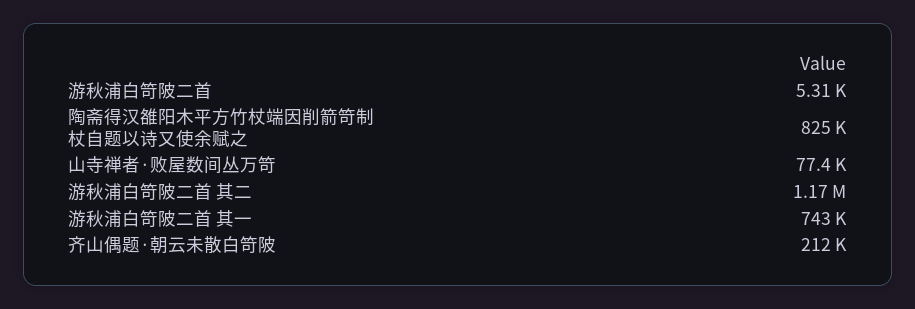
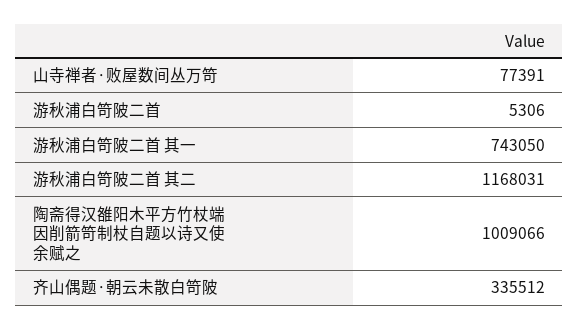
  {
    "游秋浦白笴陂二首": 5306,
-   "陶斋得汉雒阳木平方竹杖端因削箭笴制杖自题以诗又使余赋之": 825000,
+   "陶斋得汉雒阳木平方竹杖端因削箭笴制杖自题以诗又使余赋之": 1009066,
    "山寺禅者·败屋数间丛万笴": 77391,
    "游秋浦白笴陂二首 其二": 1168031,
    "游秋浦白笴陂二首 其一": 743050,
-   "齐山偶题·朝云未散白笴陂": 212000
+   "齐山偶题·朝云未散白笴陂": 335512
  }

